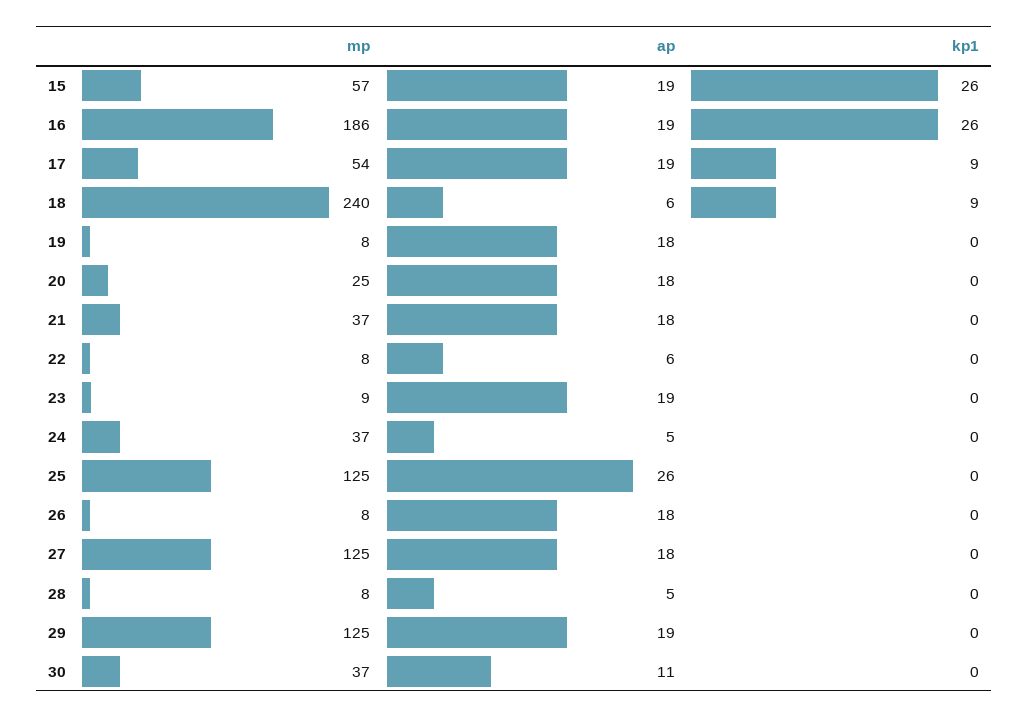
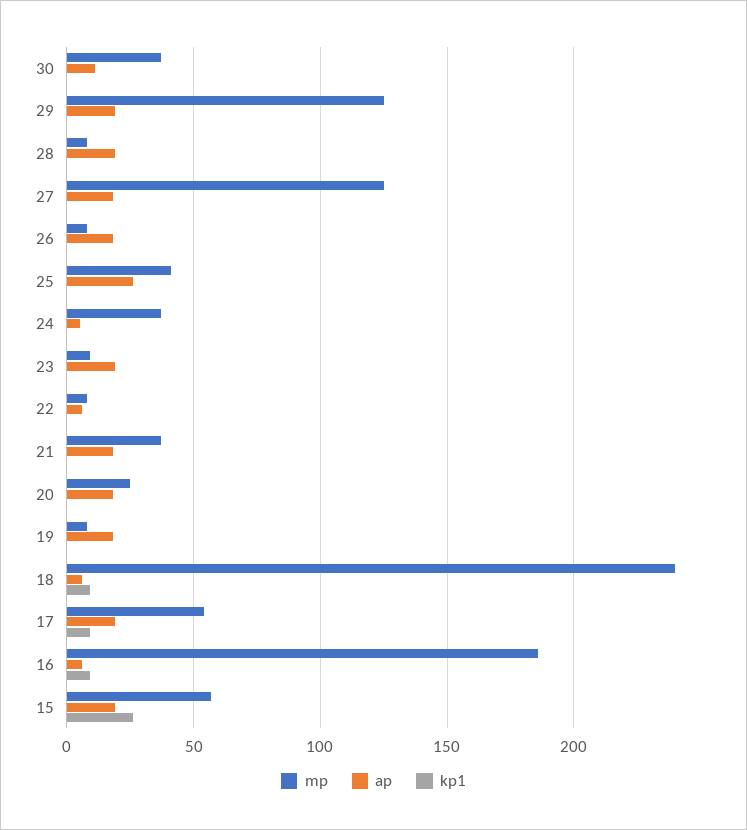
  {
    "mp": {
      "15": 57,
      "16": 186,
      "17": 54,
      "18": 240,
      "19": 8,
      "20": 25,
      "21": 37,
      "22": 8,
      "23": 9,
      "24": 37,
-     "25": 125,
+     "25": 40,
      "26": 8,
      "27": 125,
      "28": 8,
      "29": 125,
      "30": 37
    },
    "ap": {
      "15": 19,
-     "16": 19,
+     "16": 5,
      "17": 19,
      "18": 6,
      "19": 18,
      "20": 18,
      "21": 18,
      "22": 6,
      "23": 19,
      "24": 5,
      "25": 26,
      "26": 18,
      "27": 18,
-     "28": 5,
+     "28": 20,
      "29": 19,
      "30": 11
    },
    "kp1": {
      "15": 26,
-     "16": 26,
+     "16": 10,
      "17": 9,
      "18": 9,
      "19": 0,
      "20": 0,
      "21": 0,
      "22": 0,
      "23": 0,
      "24": 0,
      "25": 0,
      "26": 0,
      "27": 0,
      "28": 0,
      "29": 0,
      "30": 0
    }
  }

